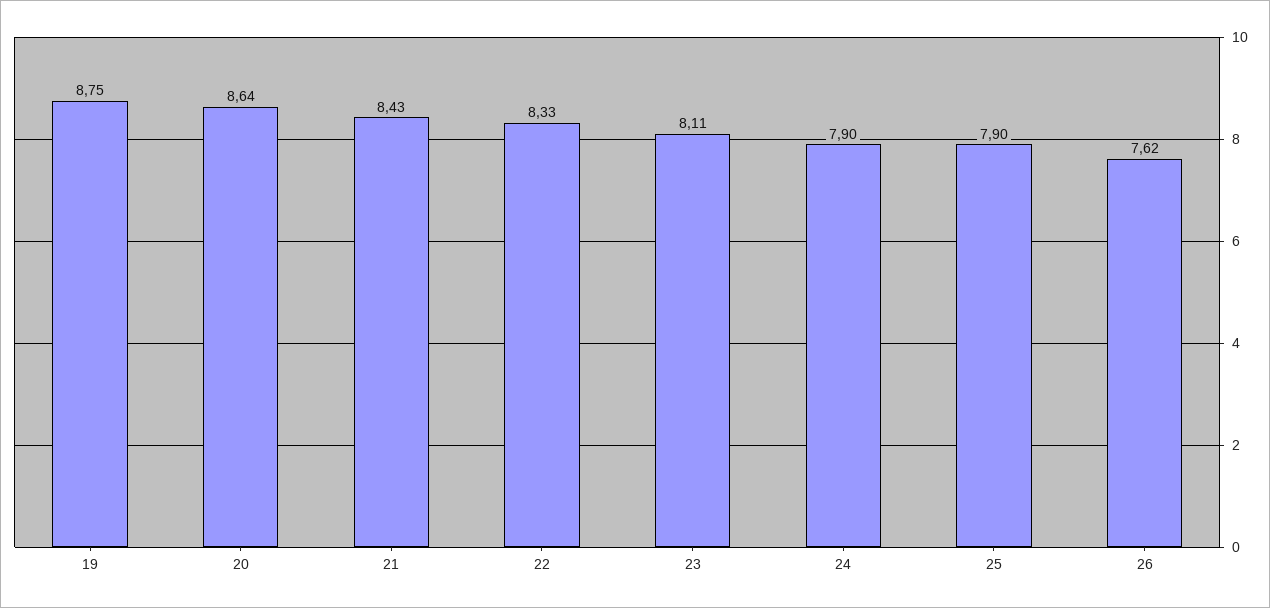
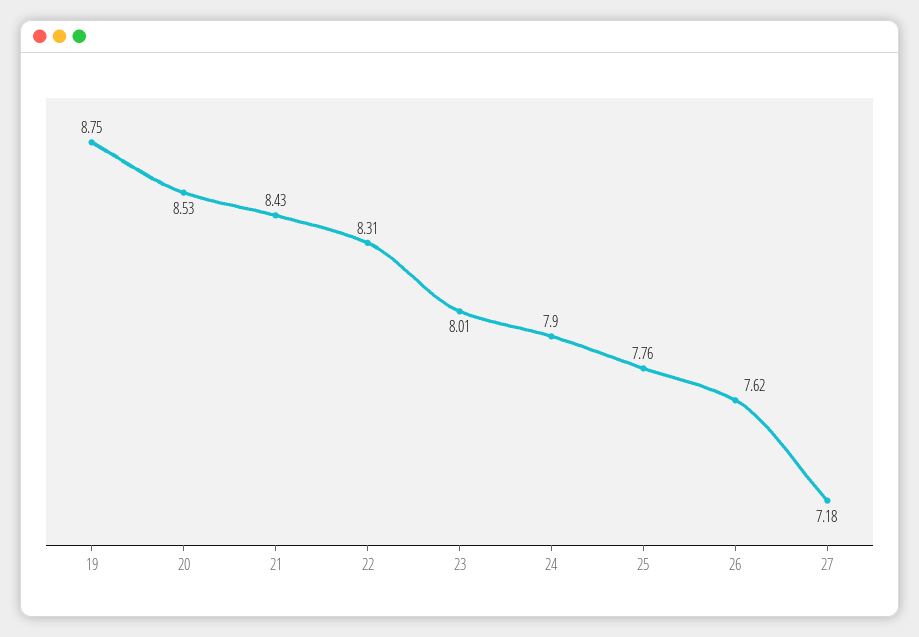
  {
    "19": 8.75,
-   "20": 8.64,
+   "20": 8.53,
    "21": 8.43,
-   "22": 8.33,
+   "22": 8.31,
-   "23": 8.11,
+   "23": 8.01,
    "24": 7.9,
-   "25": 7.9,
+   "25": 7.76,
-   "26": 7.62
+   "26": 7.62,
+   "27": 7.18
  }

